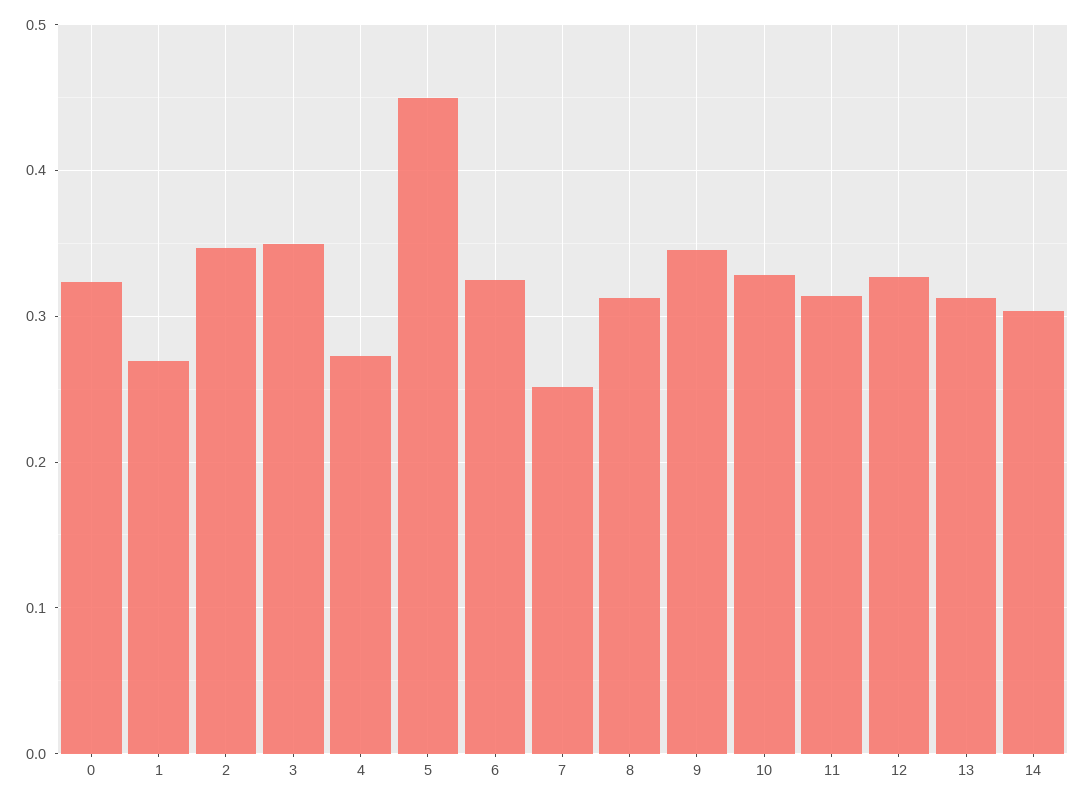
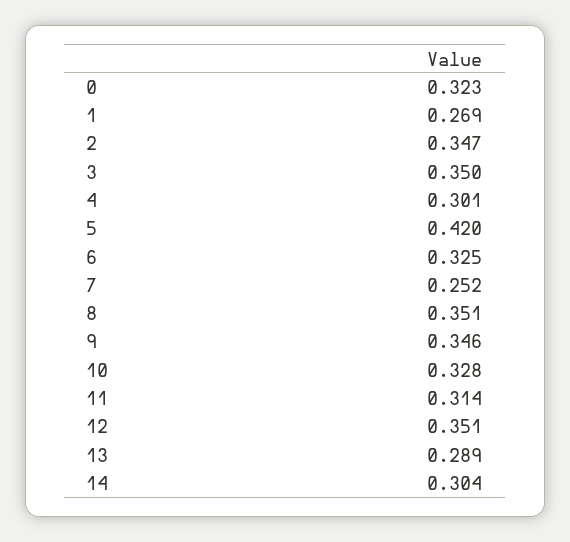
  {
    "0": 0.323,
    "1": 0.269,
    "2": 0.347,
    "3": 0.35,
-   "4": 0.27,
+   "4": 0.301,
-   "5": 0.45,
+   "5": 0.42,
    "6": 0.325,
    "7": 0.252,
-   "8": 0.31,
+   "8": 0.351,
    "9": 0.346,
    "10": 0.328,
    "11": 0.314,
-   "12": 0.33,
+   "12": 0.351,
-   "13": 0.31,
+   "13": 0.289,
    "14": 0.304
  }

